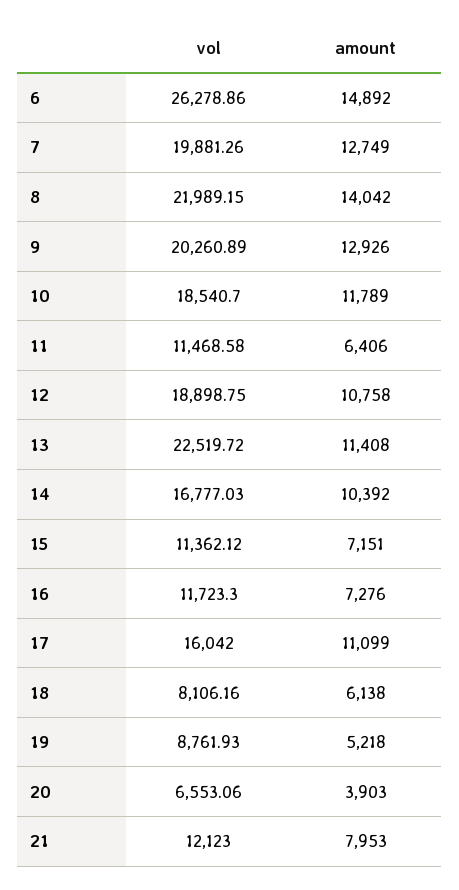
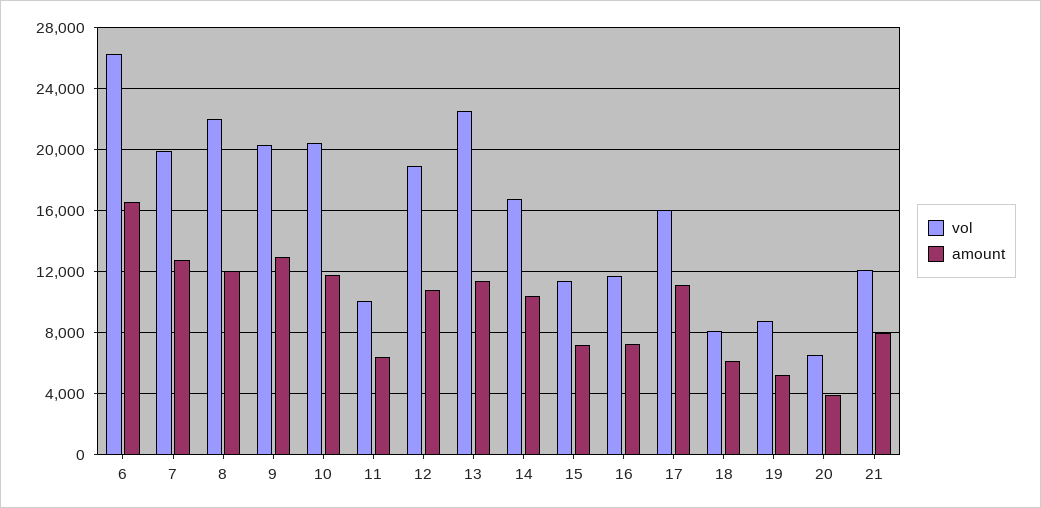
  {
    "vol": {
      "6": 26278.86,
      "7": 19881.26,
      "8": 21989.15,
      "9": 20260.89,
-     "10": 18540.7,
+     "10": 20500,
-     "11": 11468.58,
+     "11": 10000,
      "12": 18898.75,
      "13": 22519.72,
      "14": 16777.03,
      "15": 11362.12,
      "16": 11723.3,
      "17": 16042,
      "18": 8106.16,
      "19": 8761.93,
      "20": 6553.06,
      "21": 12123
    },
    "amount": {
-     "6": 14892,
+     "6": 16500,
      "7": 12749,
-     "8": 14042,
+     "8": 12000,
      "9": 12926,
      "10": 11789,
      "11": 6406,
      "12": 10758,
      "13": 11408,
      "14": 10392,
      "15": 7151,
      "16": 7276,
      "17": 11099,
      "18": 6138,
      "19": 5218,
      "20": 3903,
      "21": 7953
    }
  }

